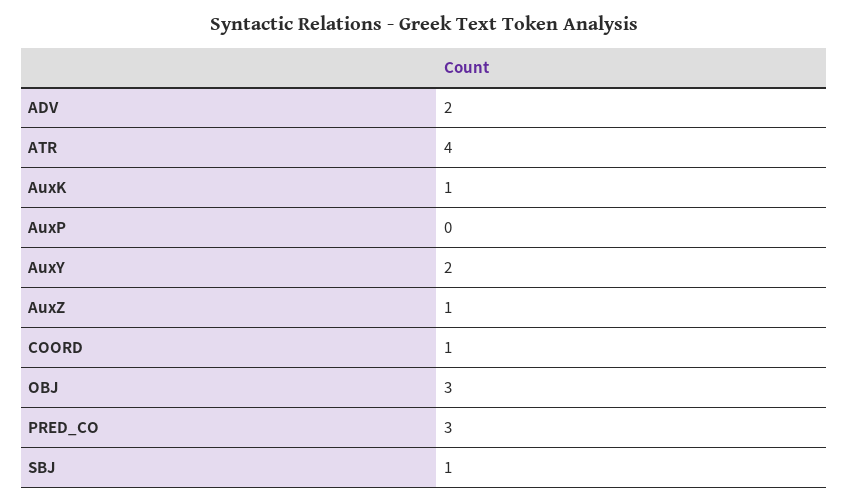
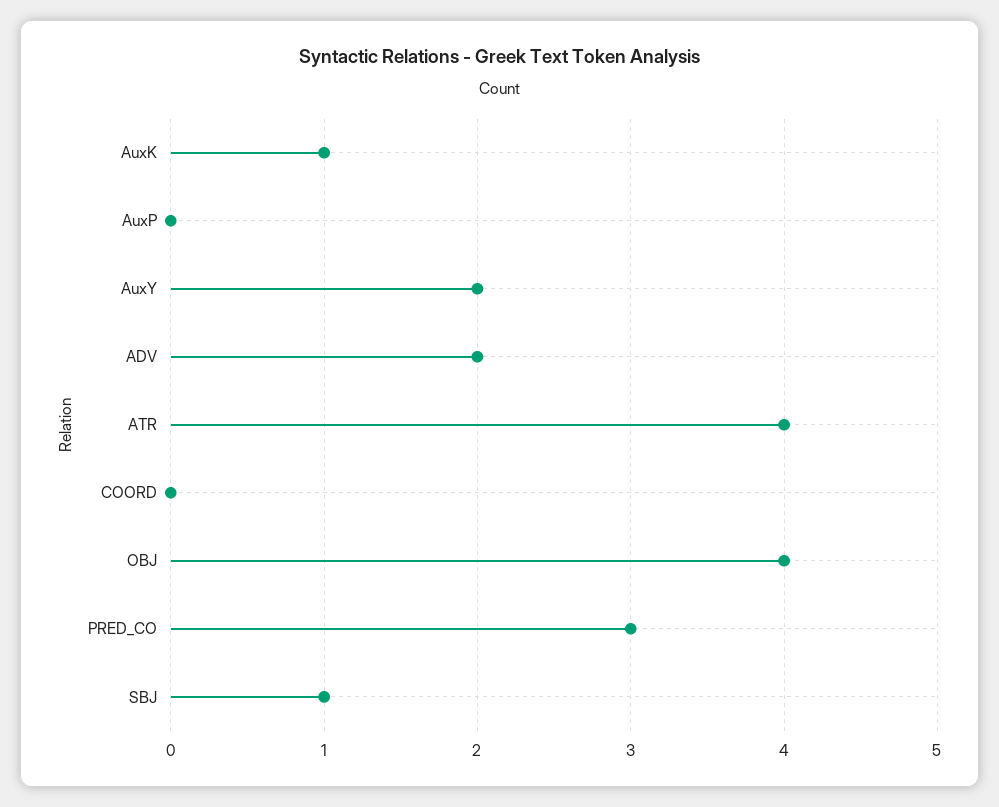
  {
    "ADV": 2,
    "ATR": 4,
    "AuxK": 1,
    "AuxP": 0,
    "AuxY": 2,
-   "AuxZ": 1,
-   "COORD": 1,
+   "COORD": 0,
-   "OBJ": 3,
+   "OBJ": 4,
    "PRED_CO": 3,
    "SBJ": 1
  }

